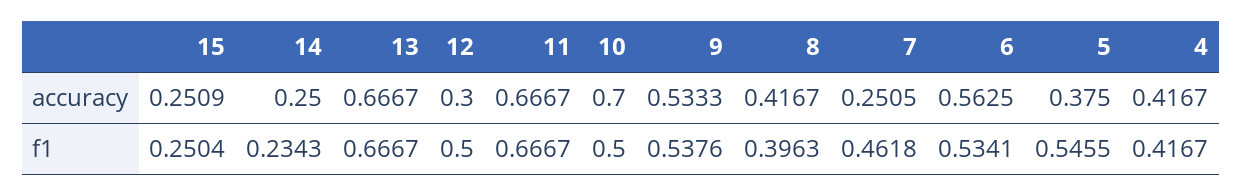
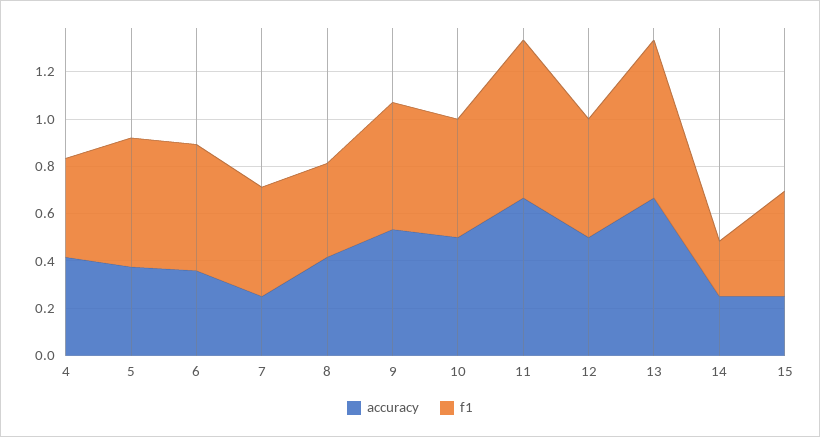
  {
    "accuracy": {
      "15": 0.2509,
      "14": 0.25,
      "13": 0.6667,
-     "12": 0.3,
+     "12": 0.5,
      "11": 0.6667,
-     "10": 0.7,
+     "10": 0.5,
      "9": 0.5333,
      "8": 0.4167,
      "7": 0.2505,
-     "6": 0.5625,
+     "6": 0.35,
      "5": 0.375,
      "4": 0.4167
    },
    "f1": {
-     "15": 0.2504,
+     "15": 0.45,
      "14": 0.2343,
      "13": 0.6667,
      "12": 0.5,
      "11": 0.6667,
      "10": 0.5,
      "9": 0.5376,
      "8": 0.3963,
      "7": 0.4618,
      "6": 0.5341,
      "5": 0.5455,
      "4": 0.4167
    }
  }

